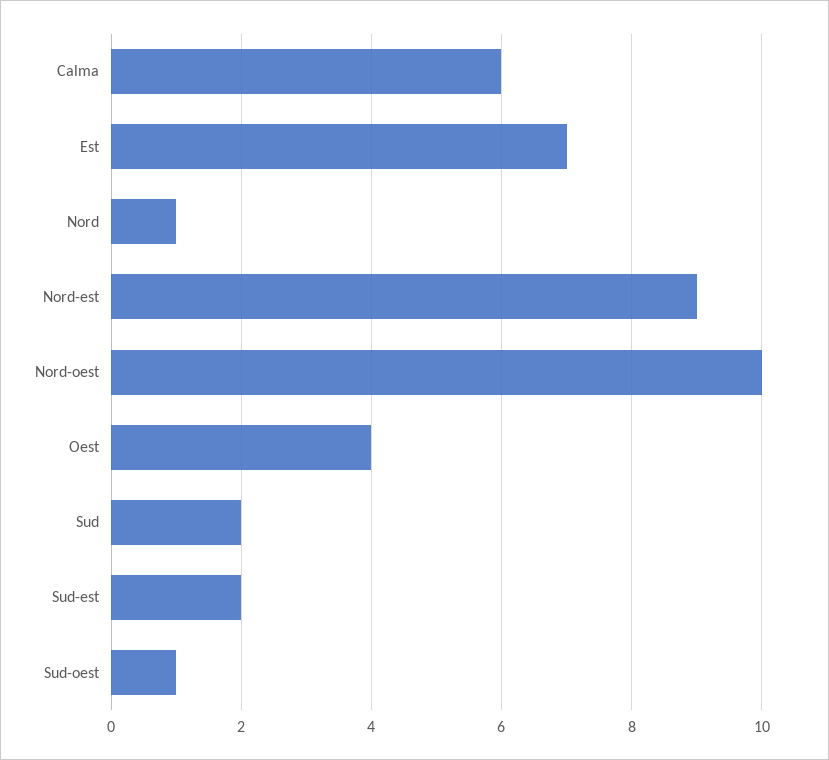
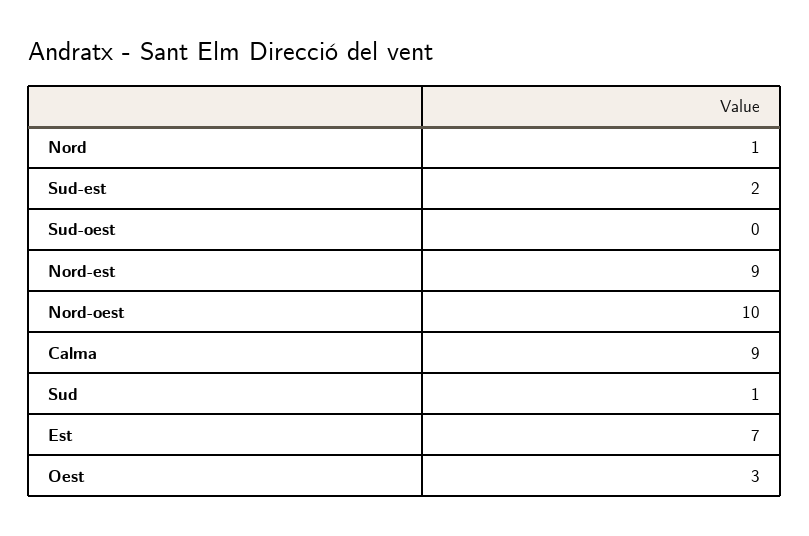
  {
-   "Calma": 6,
+   "Calma": 9,
    "Est": 7,
    "Nord": 1,
    "Nord-est": 9,
    "Nord-oest": 10,
-   "Oest": 4,
+   "Oest": 3,
-   "Sud": 2,
+   "Sud": 1,
    "Sud-est": 2,
-   "Sud-oest": 1
+   "Sud-oest": 0
  }

